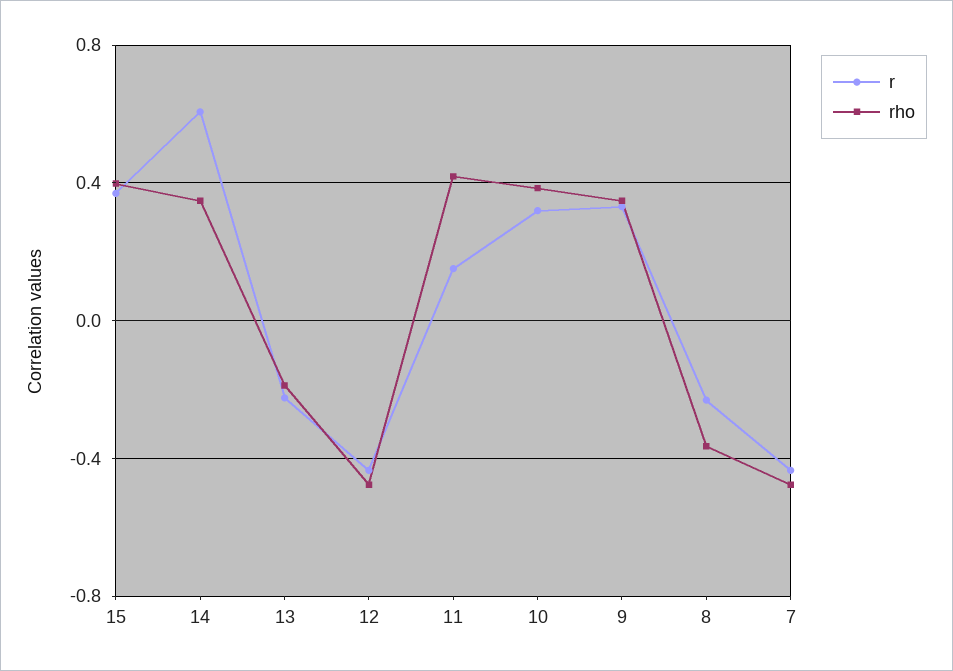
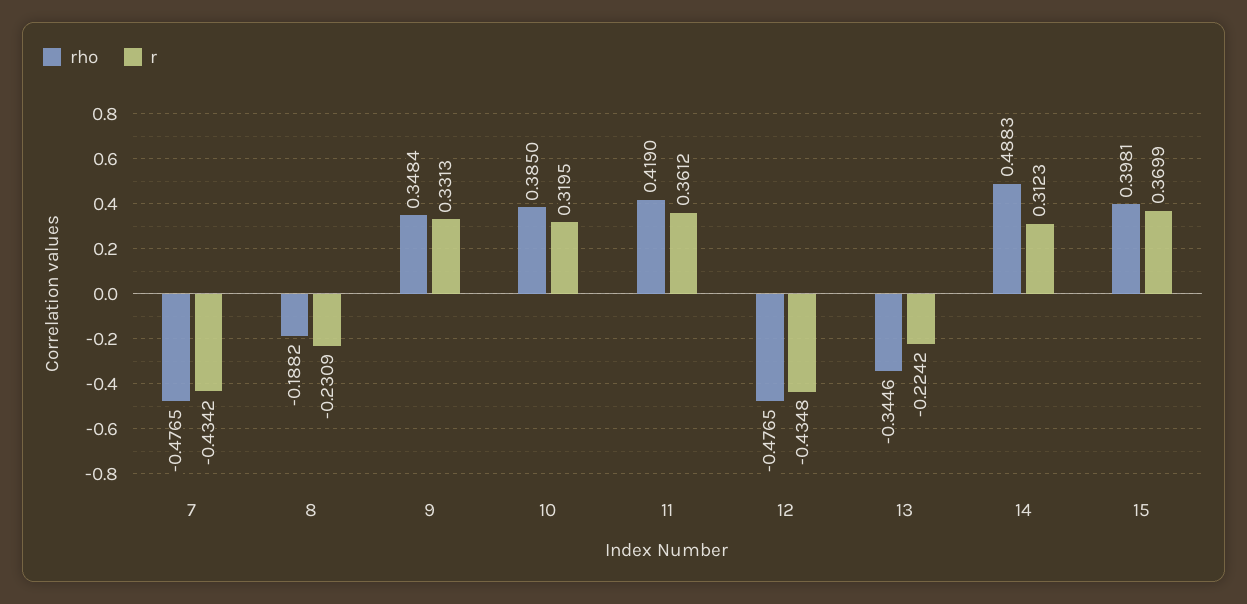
  {
    "r": {
      "15": 0.3699,
-     "14": 0.6,
+     "14": 0.3123,
      "13": -0.2242,
      "12": -0.4348,
-     "11": 0.15,
+     "11": 0.3612,
      "10": 0.3195,
      "9": 0.3313,
      "8": -0.2309,
      "7": -0.4342
    },
    "rho": {
      "15": 0.3981,
-     "14": 0.35,
+     "14": 0.4883,
-     "13": -0.2,
+     "13": -0.3446,
      "12": -0.4765,
      "11": 0.419,
      "10": 0.385,
      "9": 0.3484,
-     "8": -0.35,
+     "8": -0.1882,
      "7": -0.4765
    }
  }

